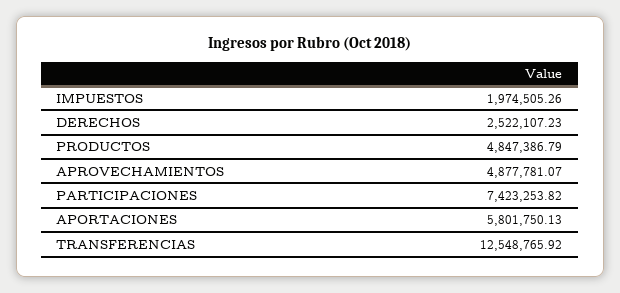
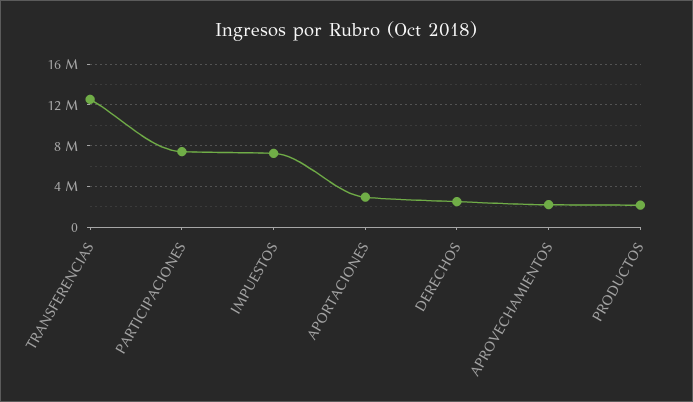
  {
-   "IMPUESTOS": 1974505.26,
+   "IMPUESTOS": 7000000,
    "DERECHOS": 2522107.23,
-   "PRODUCTOS": 4847386.79,
+   "PRODUCTOS": 2000000,
-   "APROVECHAMIENTOS": 4877781.07,
+   "APROVECHAMIENTOS": 2000000,
    "PARTICIPACIONES": 7423253.82,
-   "APORTACIONES": 5801750.13,
+   "APORTACIONES": 3000000,
    "TRANSFERENCIAS": 12548765.92
  }

